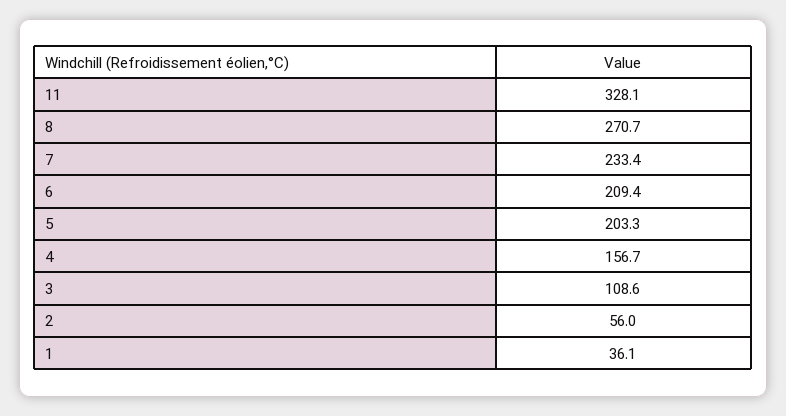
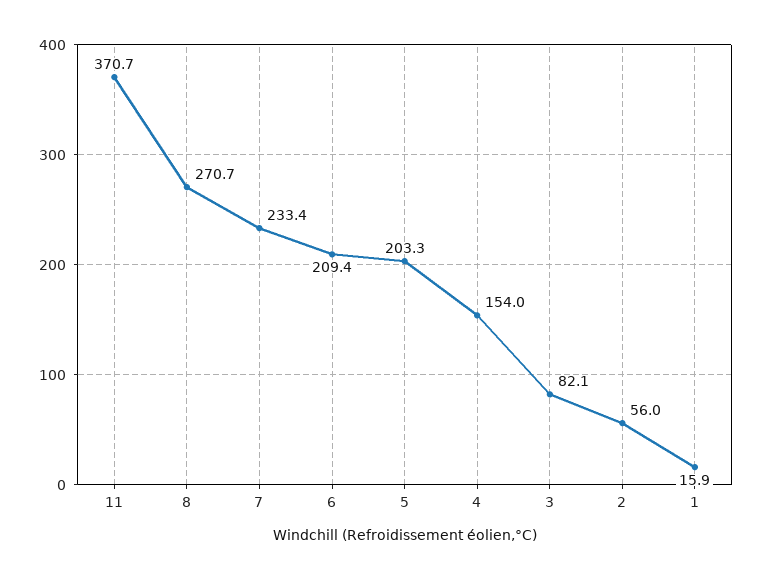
  {
-   "11": 328.1,
+   "11": 370.7,
    "8": 270.7,
    "7": 233.4,
    "6": 209.4,
    "5": 203.3,
-   "4": 156.7,
+   "4": 154,
-   "3": 108.6,
+   "3": 82.1,
    "2": 56,
-   "1": 36.1
+   "1": 15.9
  }

